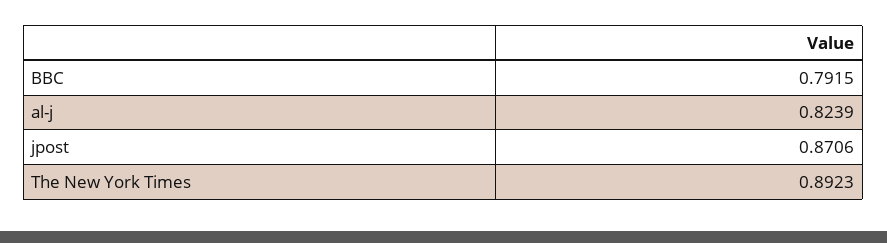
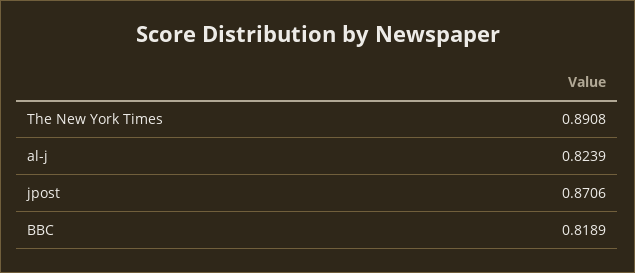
  {
-   "BBC": 0.7915,
+   "BBC": 0.8189,
    "al-j": 0.8239,
    "jpost": 0.8706,
-   "The New York Times": 0.8923
+   "The New York Times": 0.8908
  }

